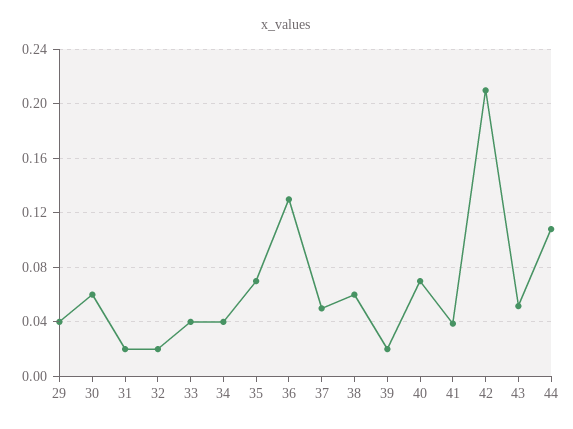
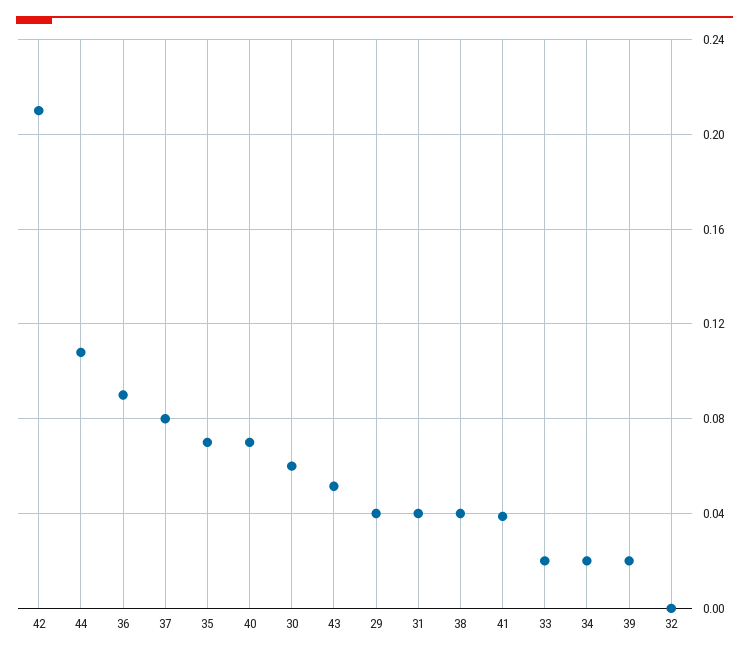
  {
    "29": 0.04,
    "30": 0.06,
-   "31": 0.02,
+   "31": 0.04,
-   "32": 0.02,
+   "32": 0,
-   "33": 0.04,
+   "33": 0.02,
-   "34": 0.04,
+   "34": 0.02,
    "35": 0.07,
-   "36": 0.13,
+   "36": 0.09,
-   "37": 0.05,
+   "37": 0.08,
-   "38": 0.06,
+   "38": 0.04,
    "39": 0.02,
    "40": 0.07,
    "41": 0.04,
    "42": 0.21,
    "43": 0.05,
    "44": 0.11
  }

